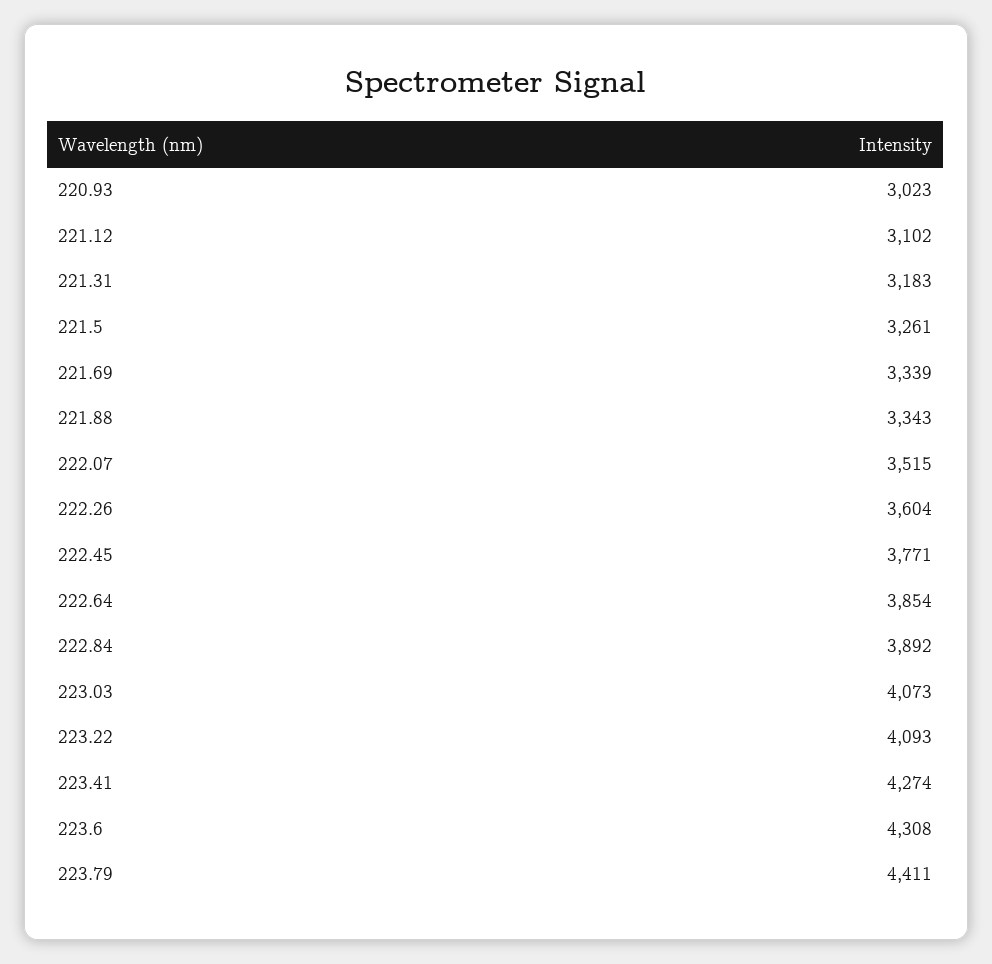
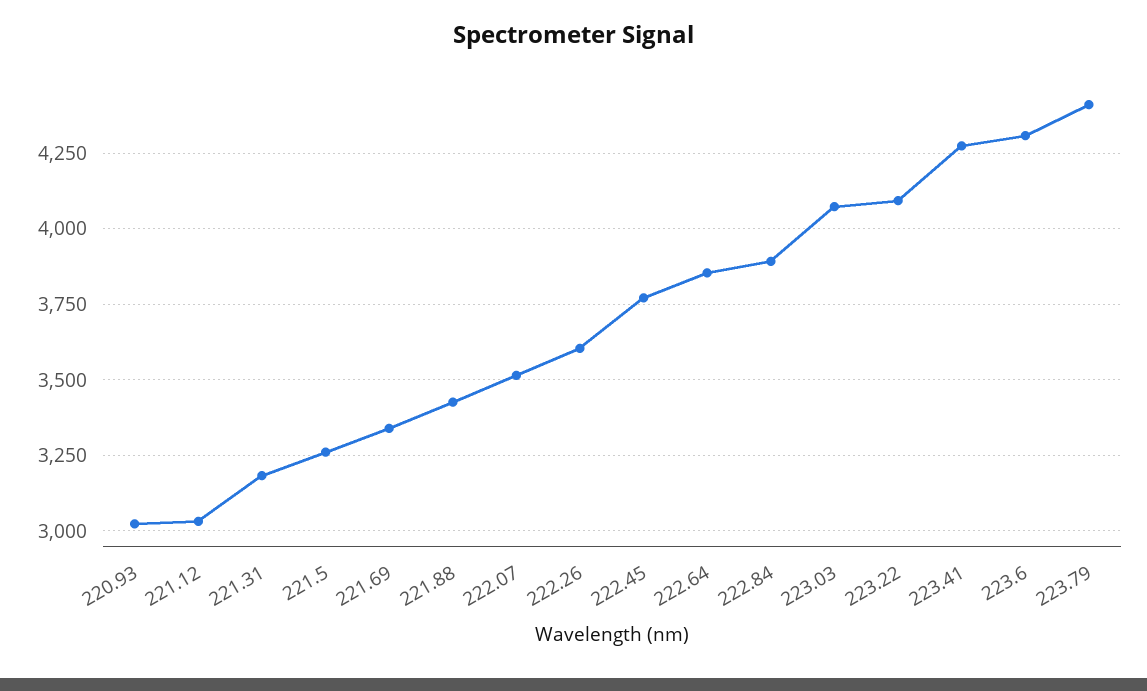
  {
    "220.93": 3023,
-   "221.12": 3102,
+   "221.12": 3025,
    "221.31": 3183,
    "221.5": 3261,
    "221.69": 3339,
-   "221.88": 3343,
+   "221.88": 3425,
    "222.07": 3515,
    "222.26": 3604,
    "222.45": 3771,
    "222.64": 3854,
    "222.84": 3892,
    "223.03": 4073,
    "223.22": 4093,
    "223.41": 4274,
    "223.6": 4308,
    "223.79": 4411
  }

